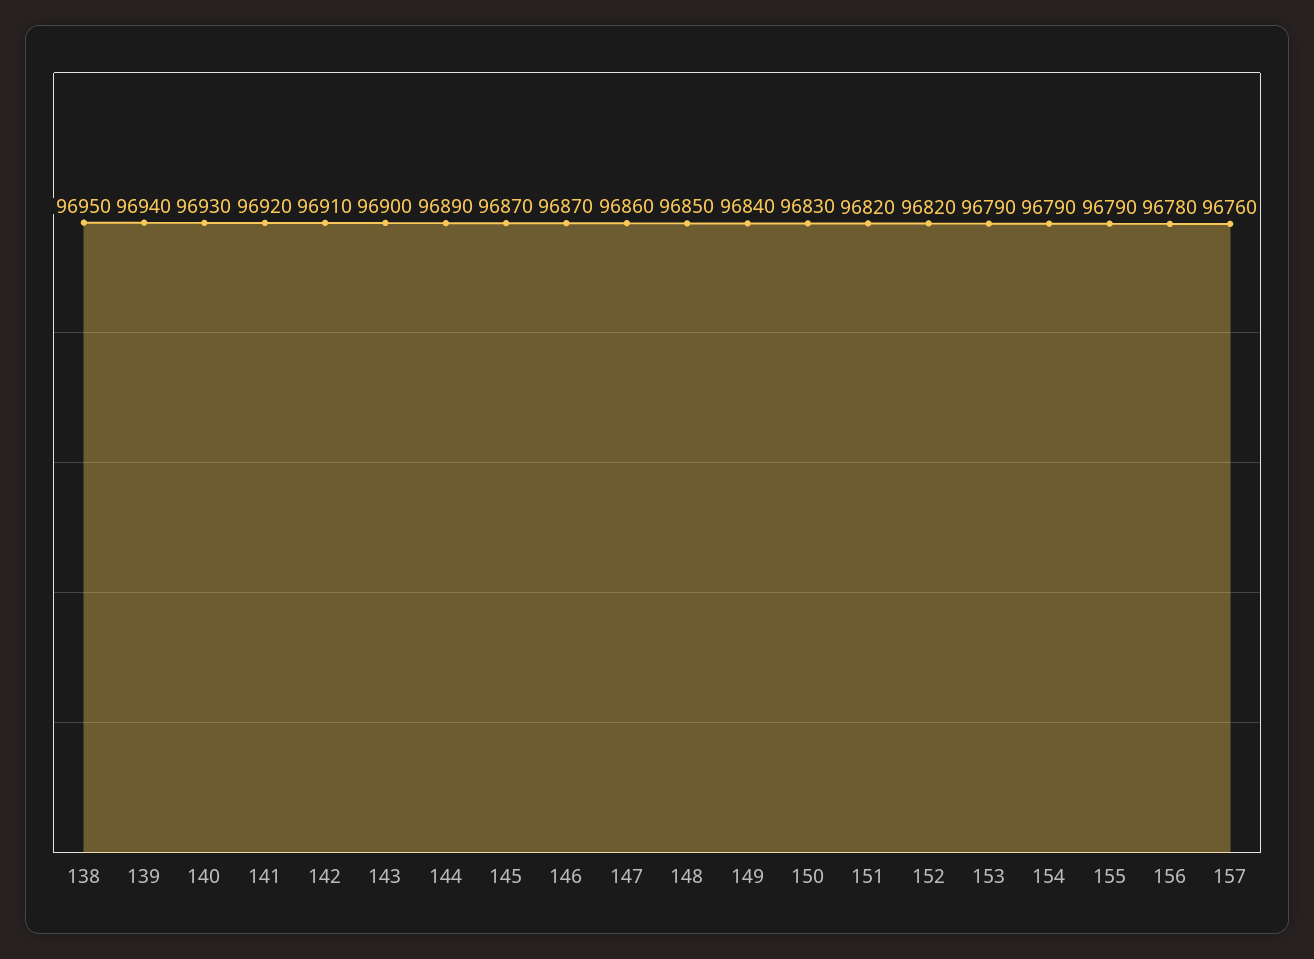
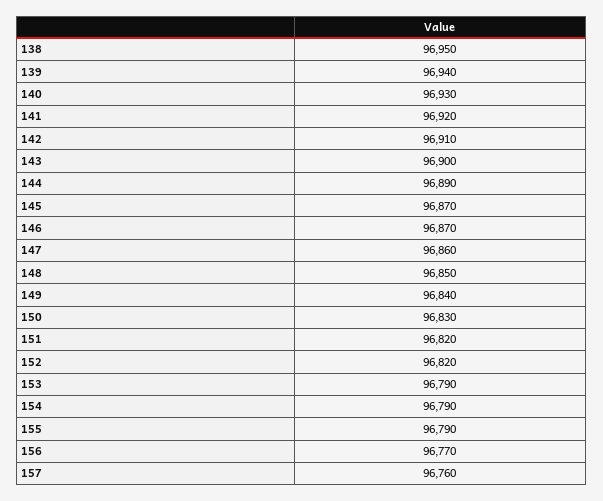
  {
    "138": 96950,
    "139": 96940,
    "140": 96930,
    "141": 96920,
    "142": 96910,
    "143": 96900,
    "144": 96890,
    "145": 96870,
    "146": 96870,
    "147": 96860,
    "148": 96850,
    "149": 96840,
    "150": 96830,
    "151": 96820,
    "152": 96820,
    "153": 96790,
    "154": 96790,
    "155": 96790,
-   "156": 96780,
+   "156": 96770,
    "157": 96760
  }

